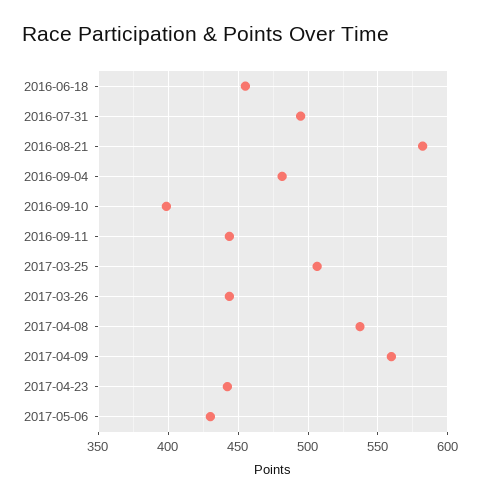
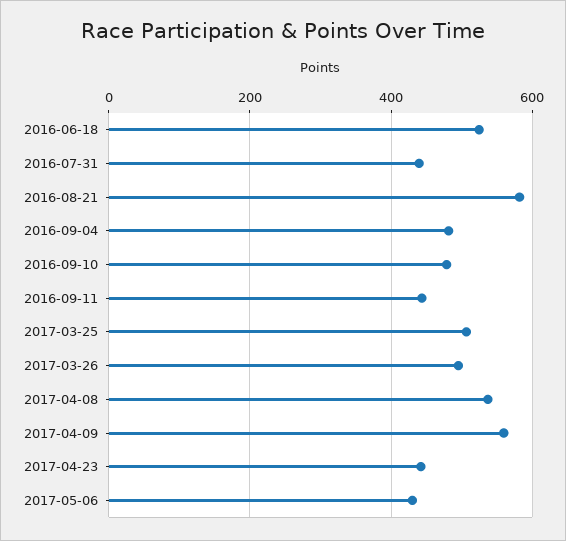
  {
-   "2016-06-18": 455,
+   "2016-06-18": 520,
-   "2016-07-31": 495,
+   "2016-07-31": 440,
    "2016-08-21": 580,
    "2016-09-04": 480,
-   "2016-09-10": 400,
+   "2016-09-10": 480,
    "2016-09-11": 445,
    "2017-03-25": 505,
-   "2017-03-26": 445,
+   "2017-03-26": 500,
    "2017-04-08": 535,
    "2017-04-09": 560,
    "2017-04-23": 440,
    "2017-05-06": 430
  }

